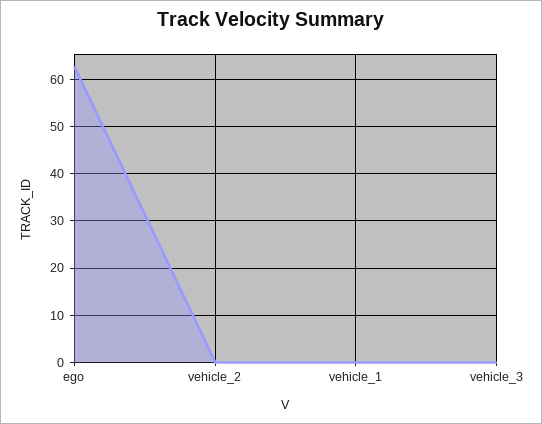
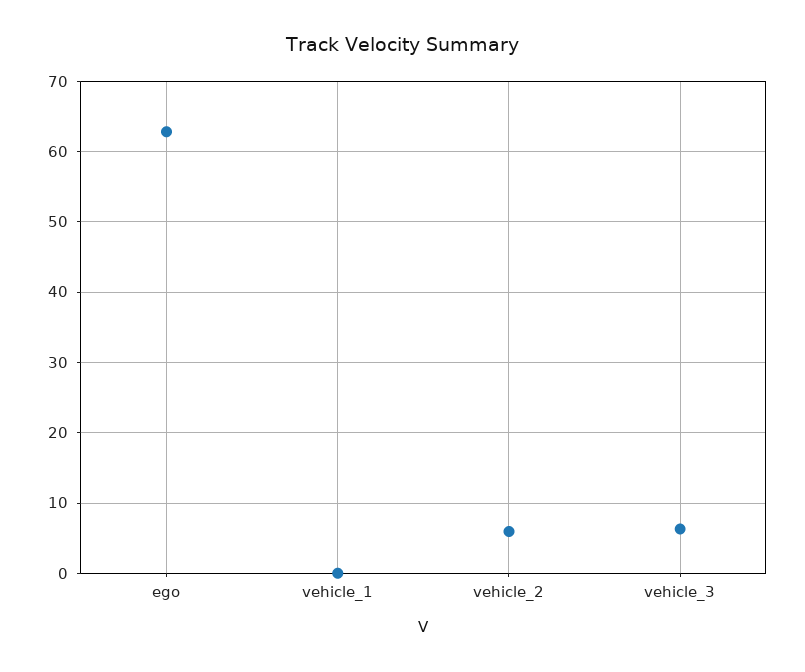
  {
    "ego": 63,
-   "vehicle_2": 0,
+   "vehicle_2": 6,
    "vehicle_1": 0,
-   "vehicle_3": 0
+   "vehicle_3": 6
  }

